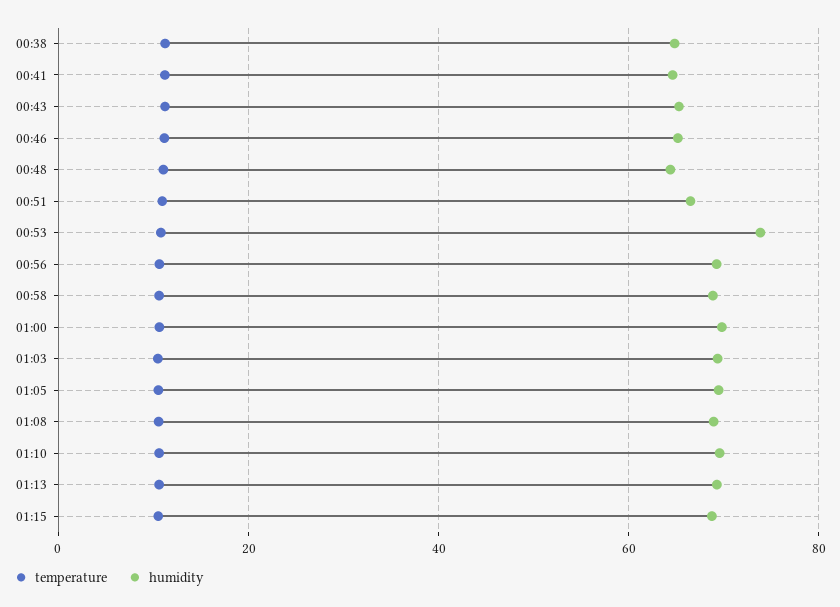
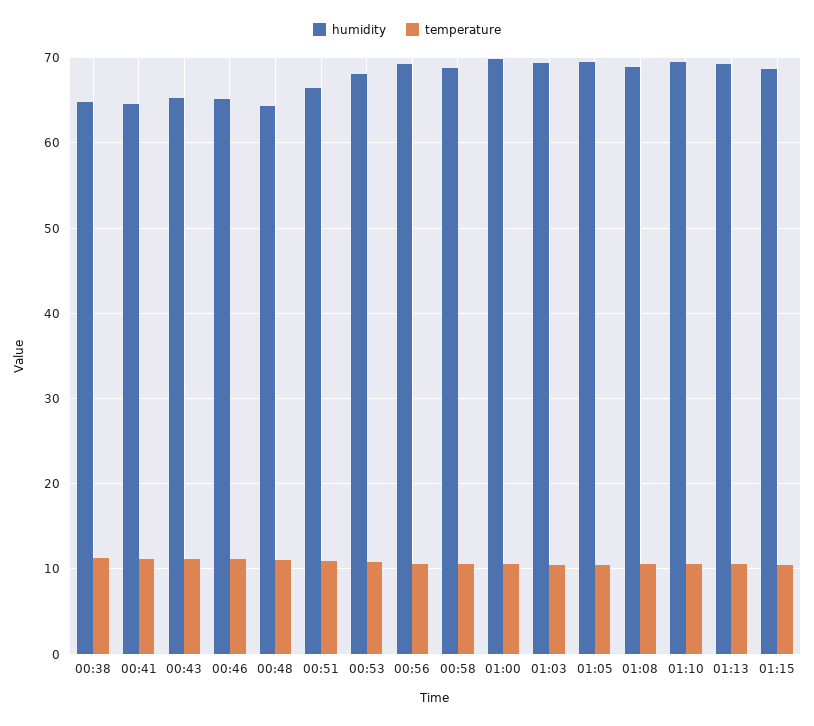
  {
    "temperature": {
      "00:38": 11,
      "00:41": 11,
      "00:43": 11,
      "00:46": 11,
      "00:48": 11,
      "00:51": 11,
      "00:53": 11,
      "00:56": 11,
      "00:58": 11,
      "01:00": 11,
      "01:03": 10,
      "01:05": 11,
      "01:08": 11,
      "01:10": 11,
      "01:13": 11,
      "01:15": 11
    },
    "humidity": {
      "00:38": 65,
      "00:41": 65,
      "00:43": 65,
      "00:46": 65,
      "00:48": 64,
      "00:51": 66,
-     "00:53": 74,
+     "00:53": 68,
      "00:56": 69,
      "00:58": 69,
      "01:00": 70,
      "01:03": 69,
      "01:05": 69,
      "01:08": 69,
      "01:10": 70,
      "01:13": 69,
      "01:15": 69
    }
  }

